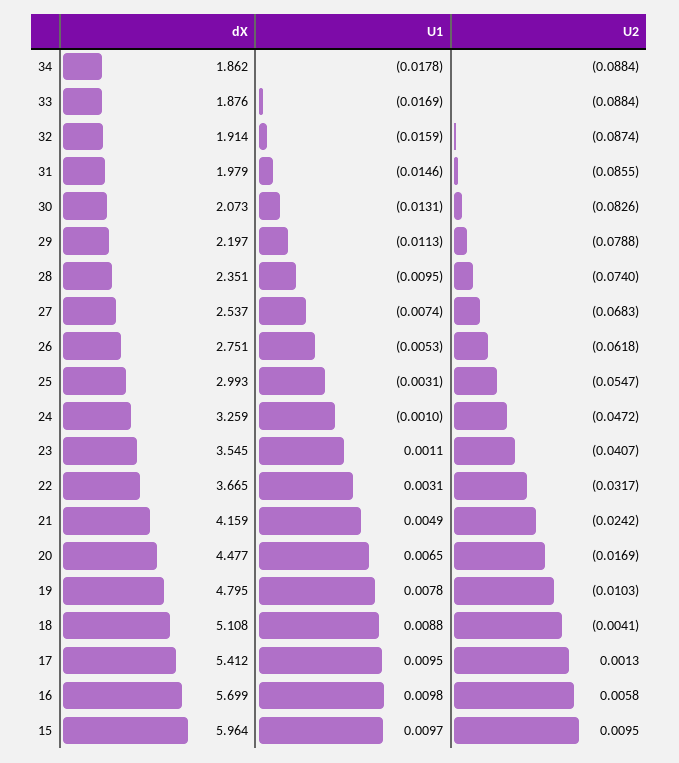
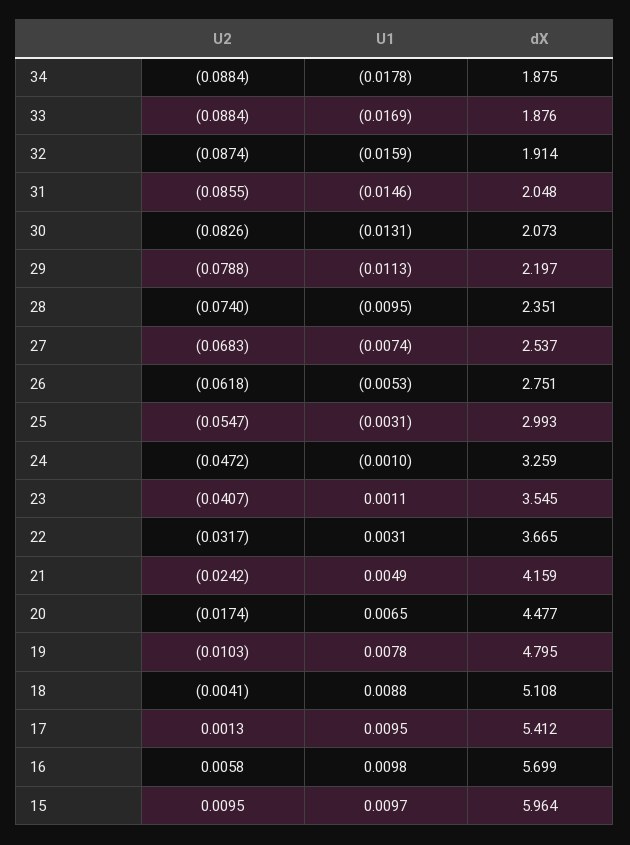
  {
    "dX": {
-     "34": 1.862,
+     "34": 1.875,
      "33": 1.876,
      "32": 1.914,
-     "31": 1.979,
+     "31": 2.048,
      "30": 2.073,
      "29": 2.197,
      "28": 2.351,
      "27": 2.537,
      "26": 2.751,
      "25": 2.993,
      "24": 3.259,
      "23": 3.545,
      "22": 3.665,
      "21": 4.159,
      "20": 4.477,
      "19": 4.795,
      "18": 5.108,
      "17": 5.412,
      "16": 5.699,
      "15": 5.964
    },
    "U1": {
      "34": -0.0178,
      "33": -0.0169,
      "32": -0.0159,
      "31": -0.0146,
      "30": -0.0131,
      "29": -0.0113,
      "28": -0.0095,
      "27": -0.0074,
      "26": -0.0053,
      "25": -0.0031,
      "24": -0.001,
      "23": 0.0011,
      "22": 0.0031,
      "21": 0.0049,
      "20": 0.0065,
      "19": 0.0078,
      "18": 0.0088,
      "17": 0.0095,
      "16": 0.0098,
      "15": 0.0097
    },
    "U2": {
      "34": -0.0884,
      "33": -0.0884,
      "32": -0.0874,
      "31": -0.0855,
      "30": -0.0826,
      "29": -0.0788,
      "28": -0.074,
      "27": -0.0683,
      "26": -0.0618,
      "25": -0.0547,
      "24": -0.0472,
      "23": -0.0407,
      "22": -0.0317,
      "21": -0.0242,
-     "20": -0.0169,
+     "20": -0.0174,
      "19": -0.0103,
      "18": -0.0041,
      "17": 0.0013,
      "16": 0.0058,
      "15": 0.0095
    }
  }

